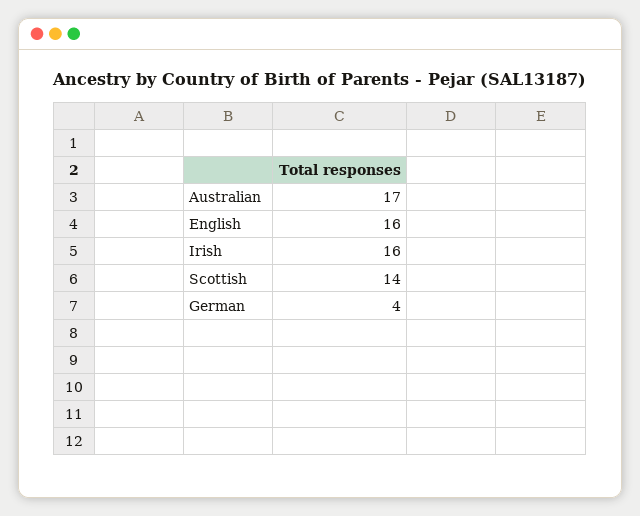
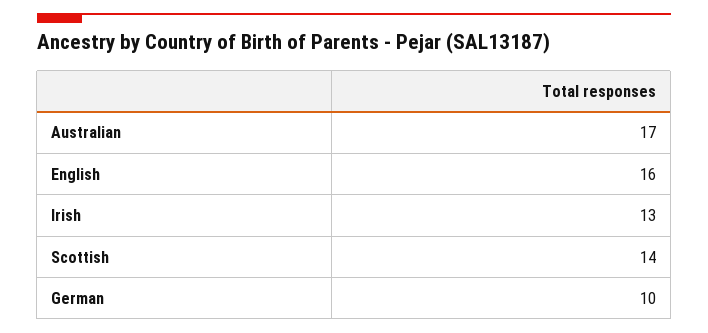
  {
    "Australian": 17,
    "English": 16,
-   "Irish": 16,
+   "Irish": 13,
    "Scottish": 14,
-   "German": 4
+   "German": 10
  }

